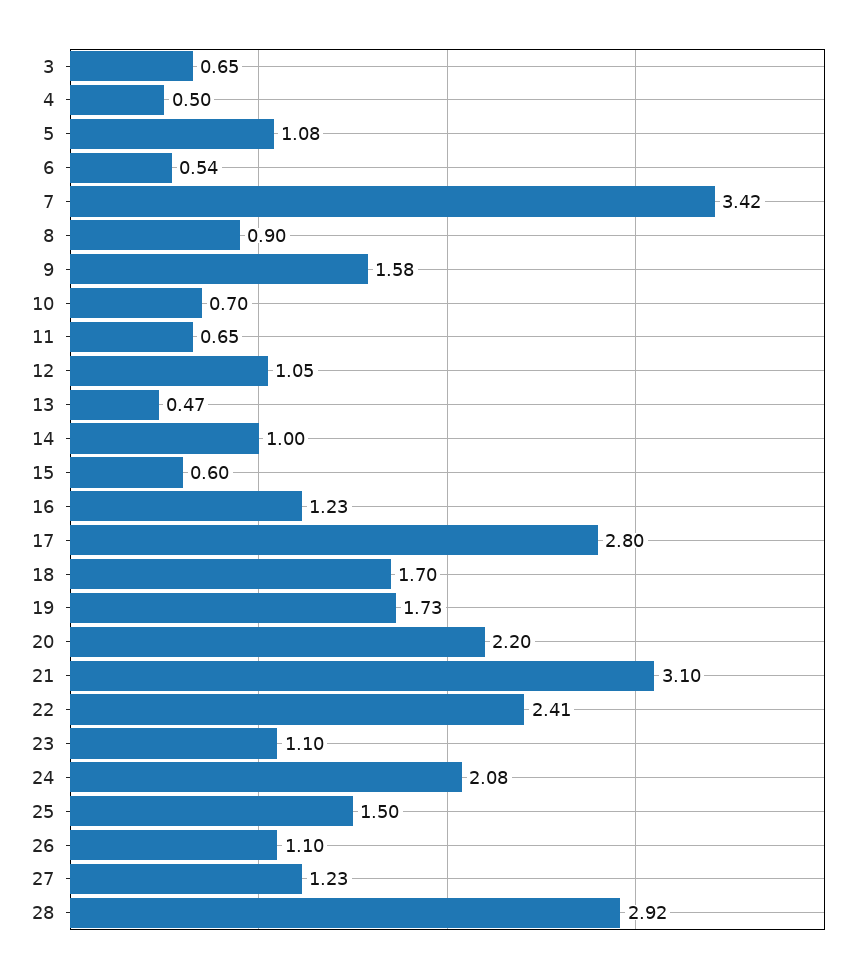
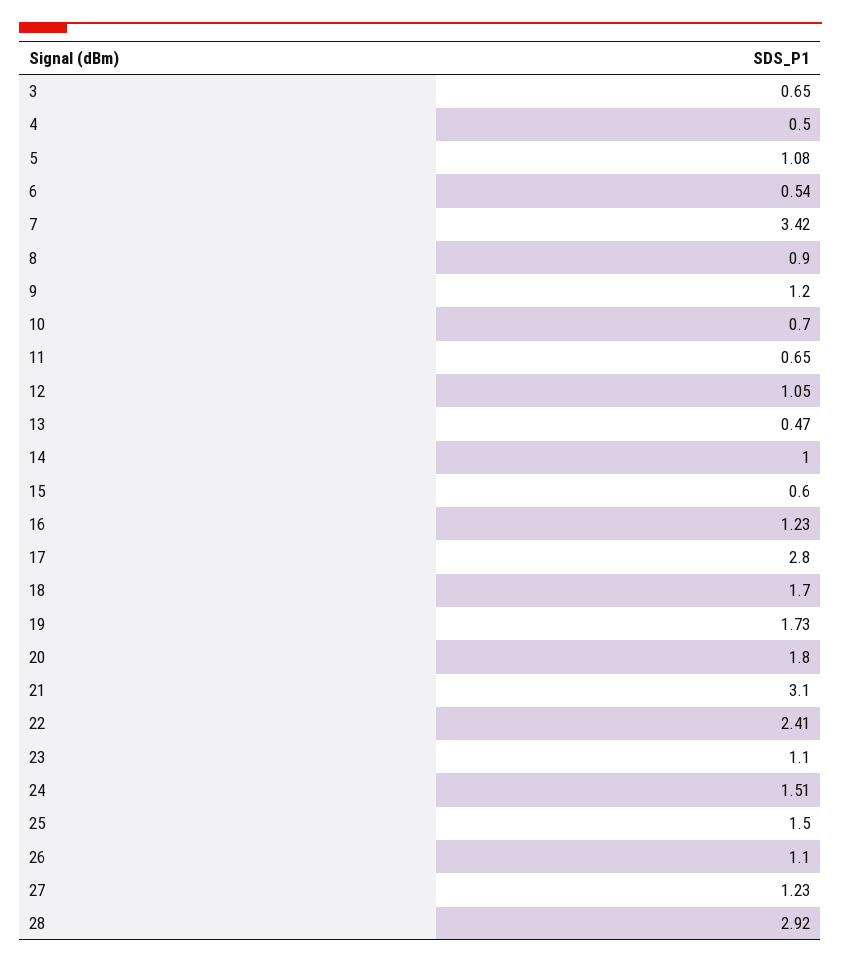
  {
    "3": 0.65,
    "4": 0.5,
    "5": 1.08,
    "6": 0.54,
    "7": 3.42,
    "8": 0.9,
-   "9": 1.58,
+   "9": 1.2,
    "10": 0.7,
    "11": 0.65,
    "12": 1.05,
    "13": 0.47,
    "14": 1,
    "15": 0.6,
    "16": 1.23,
    "17": 2.8,
    "18": 1.7,
    "19": 1.73,
-   "20": 2.2,
+   "20": 1.8,
    "21": 3.1,
    "22": 2.41,
    "23": 1.1,
-   "24": 2.08,
+   "24": 1.51,
    "25": 1.5,
    "26": 1.1,
    "27": 1.23,
    "28": 2.92
  }

